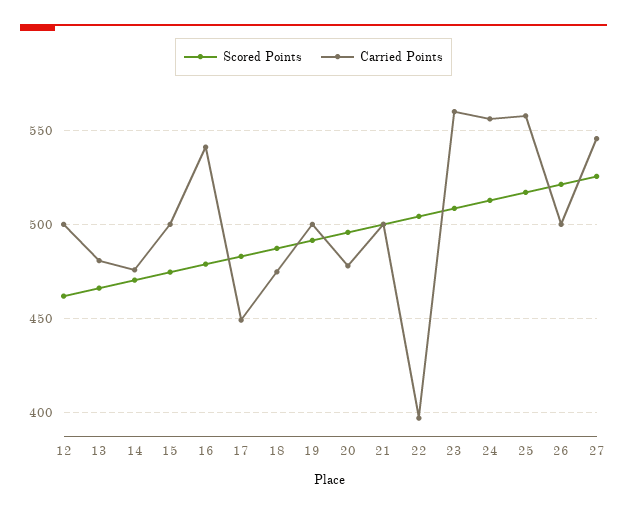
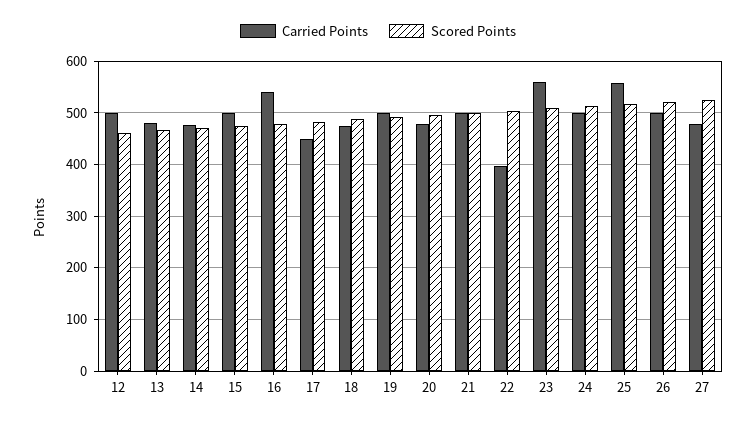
  {
    "Scored Points": {
      "12": 460,
      "13": 465,
      "14": 470,
      "15": 475,
      "16": 480,
      "17": 485,
      "18": 485,
      "19": 490,
      "20": 495,
      "21": 500,
      "22": 505,
      "23": 510,
      "24": 515,
      "25": 515,
      "26": 520,
      "27": 525
    },
    "Carried Points": {
      "12": 500,
      "13": 480,
      "14": 475,
      "15": 500,
      "16": 540,
      "17": 450,
      "18": 475,
      "19": 500,
      "20": 480,
      "21": 500,
      "22": 395,
      "23": 560,
-     "24": 555,
+     "24": 500,
      "25": 560,
      "26": 500,
-     "27": 545
+     "27": 480
    }
  }

